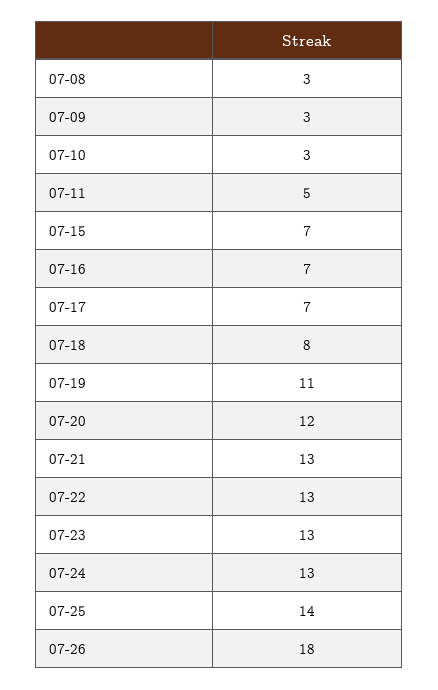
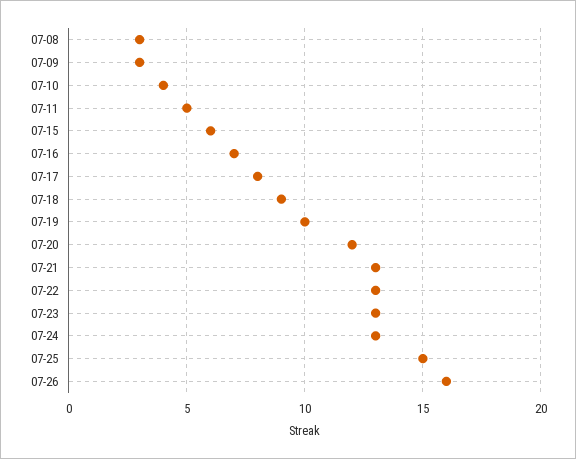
  {
    "07-08": 3,
    "07-09": 3,
-   "07-10": 3,
+   "07-10": 4,
    "07-11": 5,
-   "07-15": 7,
+   "07-15": 6,
    "07-16": 7,
-   "07-17": 7,
+   "07-17": 8,
-   "07-18": 8,
+   "07-18": 9,
-   "07-19": 11,
+   "07-19": 10,
    "07-20": 12,
    "07-21": 13,
    "07-22": 13,
    "07-23": 13,
    "07-24": 13,
-   "07-25": 14,
+   "07-25": 15,
-   "07-26": 18
+   "07-26": 16
  }

